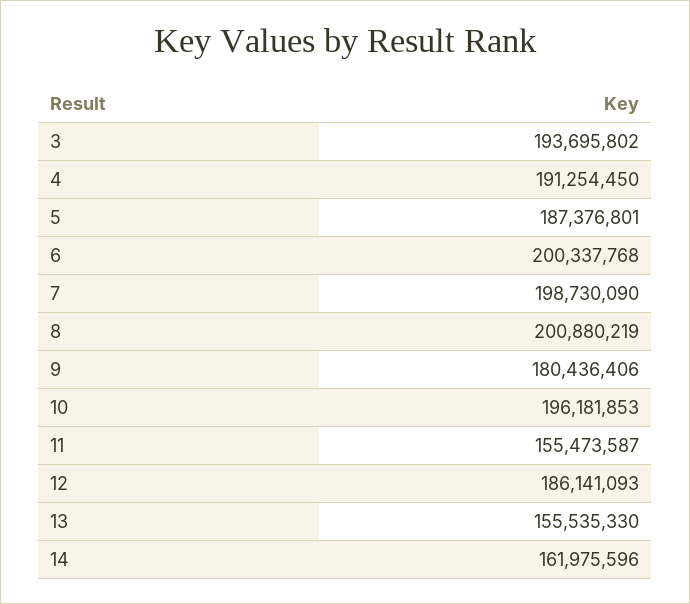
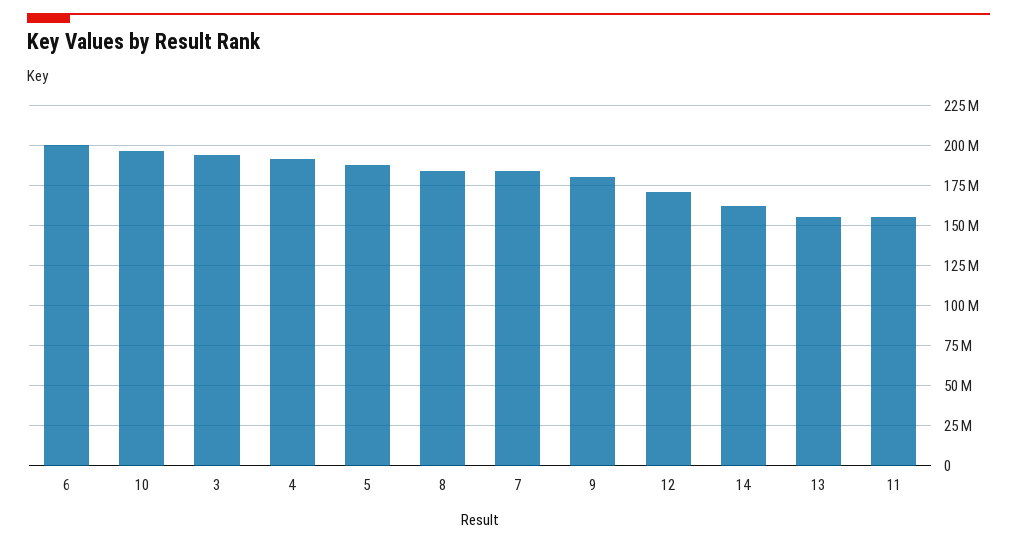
  {
    "3": 193695802,
    "4": 191254450,
    "5": 187376801,
    "6": 200337768,
-   "7": 198730090,
+   "7": 185000000,
-   "8": 200880219,
+   "8": 185000000,
    "9": 180436406,
    "10": 196181853,
    "11": 155473587,
-   "12": 186141093,
+   "12": 170000000,
    "13": 155535330,
    "14": 161975596
  }

